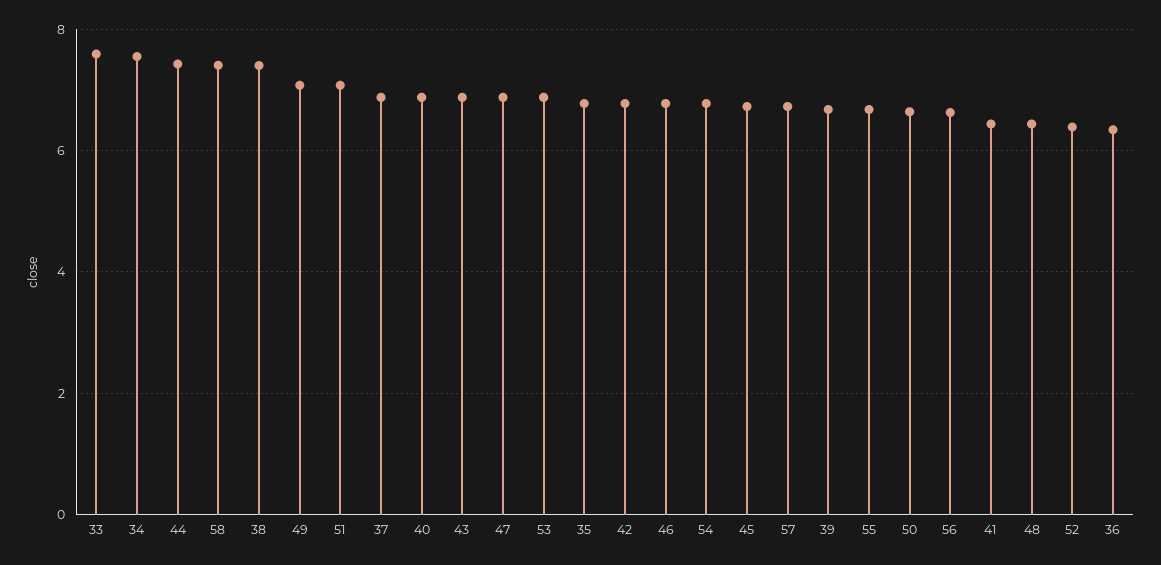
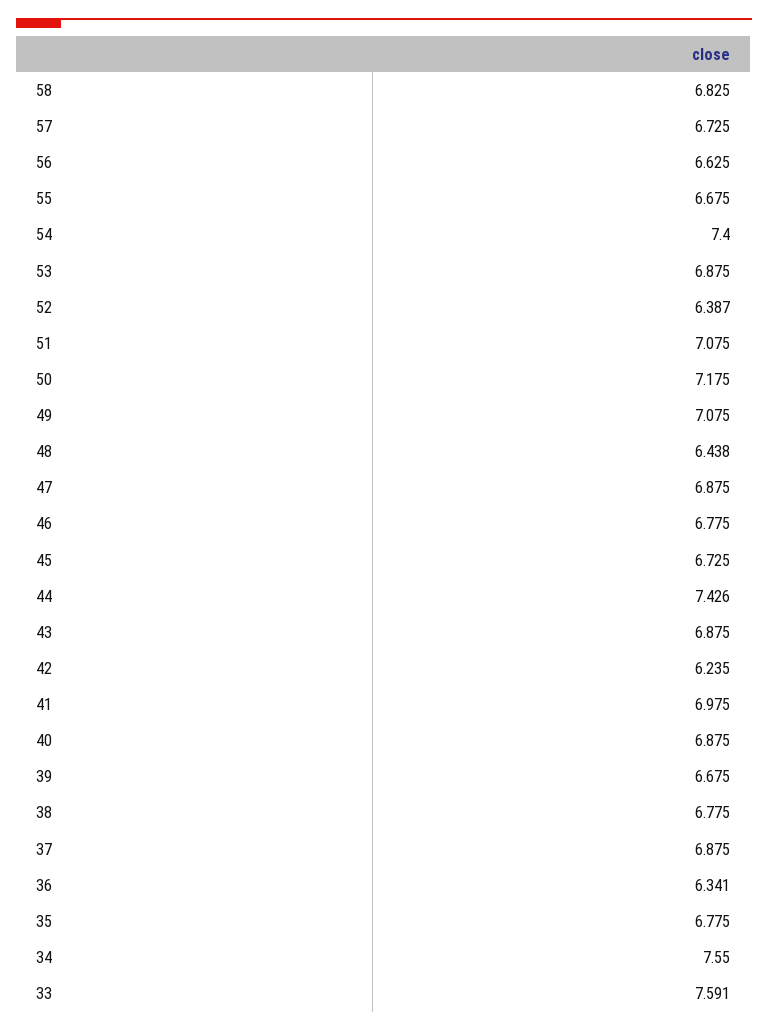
  {
    "33": 7.591,
    "34": 7.55,
    "44": 7.426,
-   "58": 7.4,
+   "58": 6.825,
-   "38": 7.4,
+   "38": 6.775,
    "49": 7.075,
    "51": 7.075,
    "37": 6.875,
    "40": 6.875,
    "43": 6.875,
    "47": 6.875,
    "53": 6.875,
    "35": 6.775,
-   "42": 6.8,
+   "42": 6.235,
    "46": 6.775,
-   "54": 6.8,
+   "54": 7.4,
    "45": 6.725,
    "57": 6.725,
    "39": 6.675,
    "55": 6.675,
-   "50": 6.6,
+   "50": 7.175,
    "56": 6.625,
-   "41": 6.4,
+   "41": 6.975,
    "48": 6.438,
    "52": 6.387,
    "36": 6.341
  }

